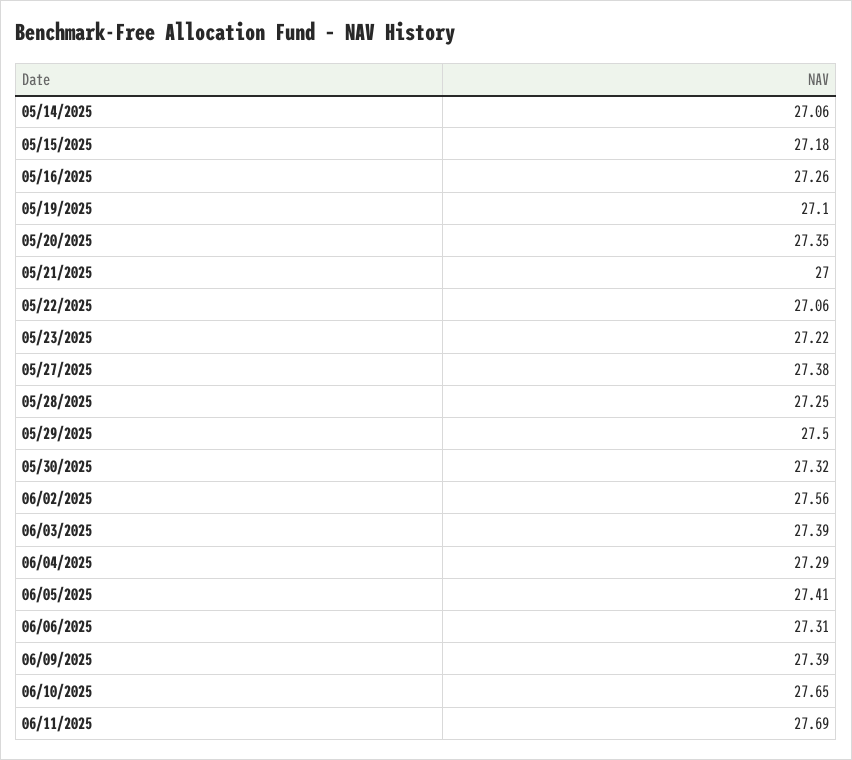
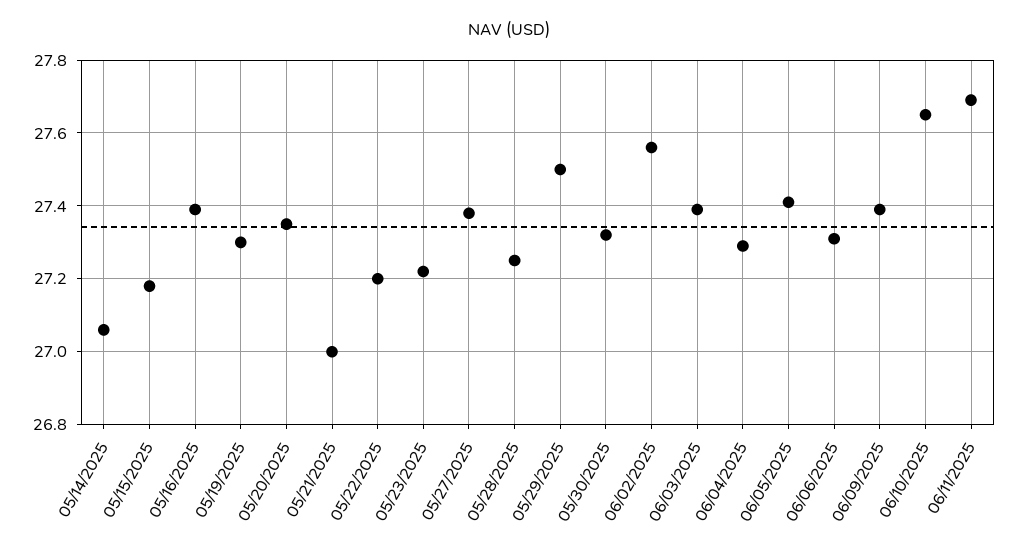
  {
    "05/14/2025": 27.06,
    "05/15/2025": 27.18,
-   "05/16/2025": 27.26,
+   "05/16/2025": 27.4,
-   "05/19/2025": 27.1,
+   "05/19/2025": 27.3,
    "05/20/2025": 27.35,
    "05/21/2025": 27,
-   "05/22/2025": 27.06,
+   "05/22/2025": 27.2,
    "05/23/2025": 27.22,
    "05/27/2025": 27.38,
    "05/28/2025": 27.25,
    "05/29/2025": 27.5,
    "05/30/2025": 27.32,
    "06/02/2025": 27.56,
    "06/03/2025": 27.39,
    "06/04/2025": 27.29,
    "06/05/2025": 27.41,
    "06/06/2025": 27.31,
    "06/09/2025": 27.39,
    "06/10/2025": 27.65,
    "06/11/2025": 27.69
  }

